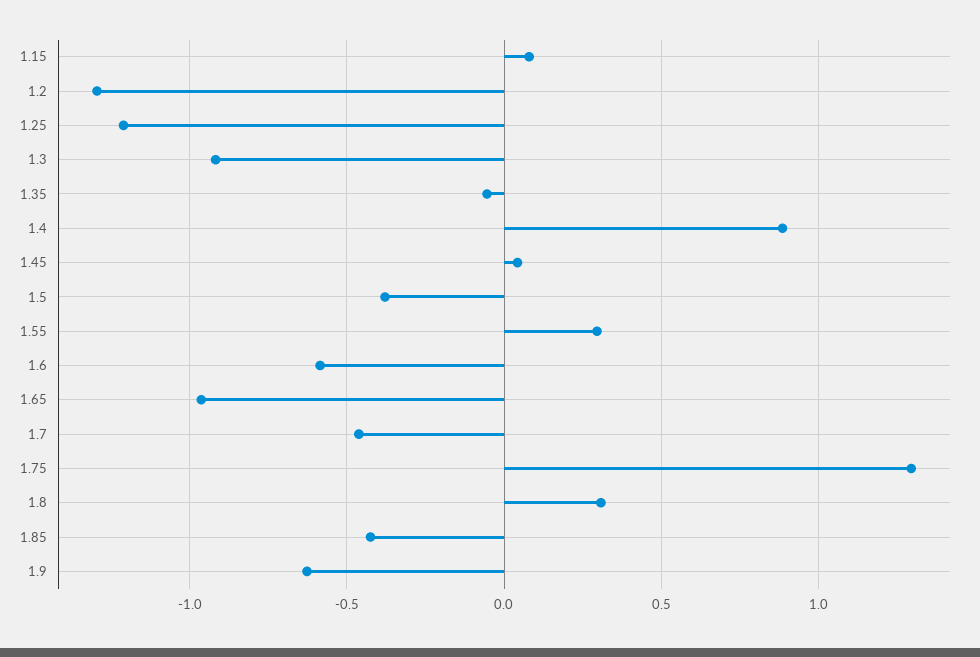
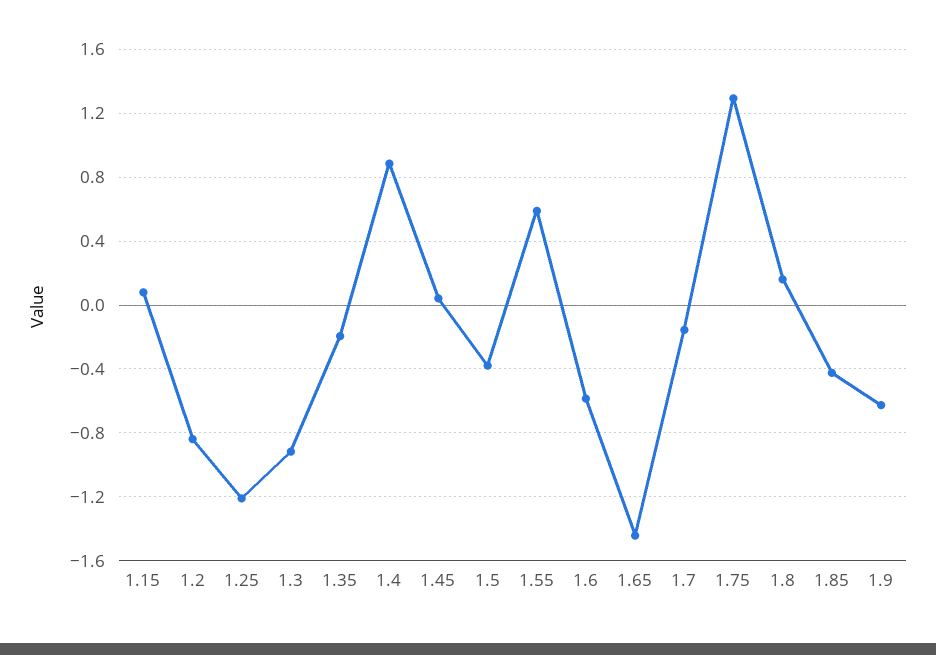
  {
    "1.15": 0.1,
-   "1.2": -1.3,
+   "1.2": -0.85,
    "1.25": -1.2,
    "1.3": -0.9,
-   "1.35": -0.05,
+   "1.35": -0.2,
    "1.4": 0.9,
    "1.45": 0.05,
    "1.5": -0.4,
-   "1.55": 0.3,
+   "1.55": 0.6,
    "1.6": -0.6,
-   "1.65": -0.95,
+   "1.65": -1.45,
-   "1.7": -0.45,
+   "1.7": -0.15,
    "1.75": 1.3,
-   "1.8": 0.3,
+   "1.8": 0.15,
    "1.85": -0.45,
    "1.9": -0.65
  }

